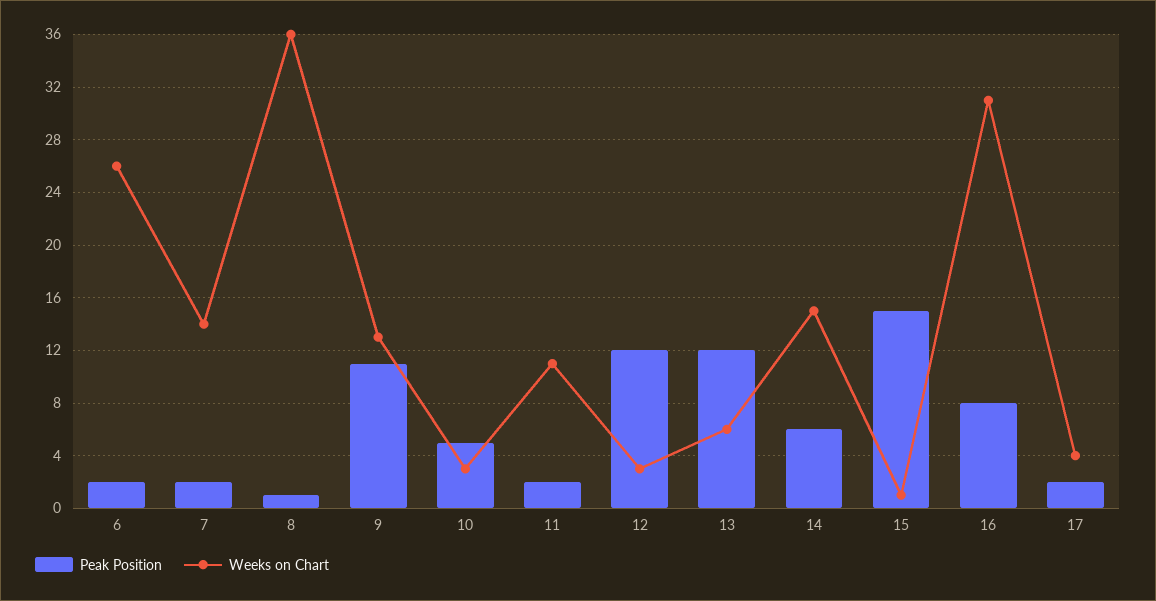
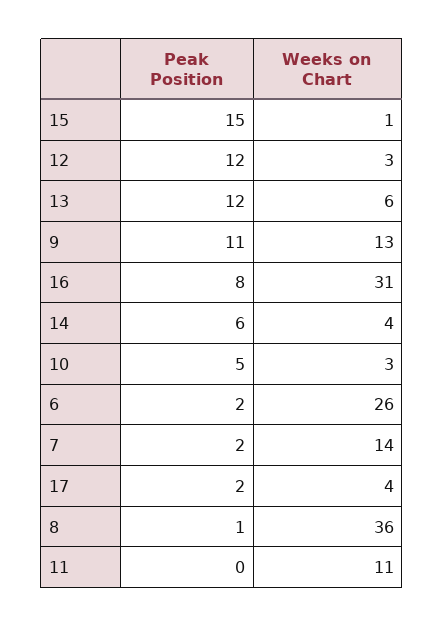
  {
    "Peak Position": {
      "6": 2,
      "7": 2,
      "8": 1,
      "9": 11,
      "10": 5,
-     "11": 2,
+     "11": 0,
      "12": 12,
      "13": 12,
      "14": 6,
      "15": 15,
      "16": 8,
      "17": 2
    },
    "Weeks on Chart": {
      "6": 26,
      "7": 14,
      "8": 36,
      "9": 13,
      "10": 3,
      "11": 11,
      "12": 3,
      "13": 6,
-     "14": 15,
+     "14": 4,
      "15": 1,
      "16": 31,
      "17": 4
    }
  }

